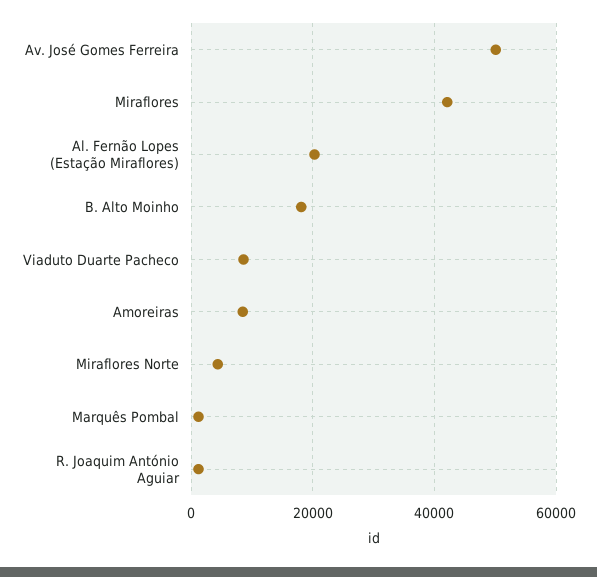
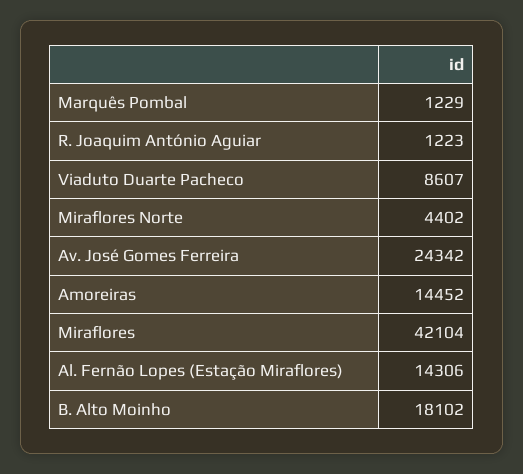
  {
-   "Av. José Gomes Ferreira": 50000,
+   "Av. José Gomes Ferreira": 24342,
    "Miraflores": 42104,
-   "Al. Fernão Lopes (Estação Miraflores)": 20000,
+   "Al. Fernão Lopes (Estação Miraflores)": 14306,
    "B. Alto Moinho": 18102,
    "Viaduto Duarte Pacheco": 8607,
-   "Amoreiras": 8000,
+   "Amoreiras": 14452,
    "Miraflores Norte": 4402,
    "Marquês Pombal": 1229,
    "R. Joaquim António Aguiar": 1223
  }

